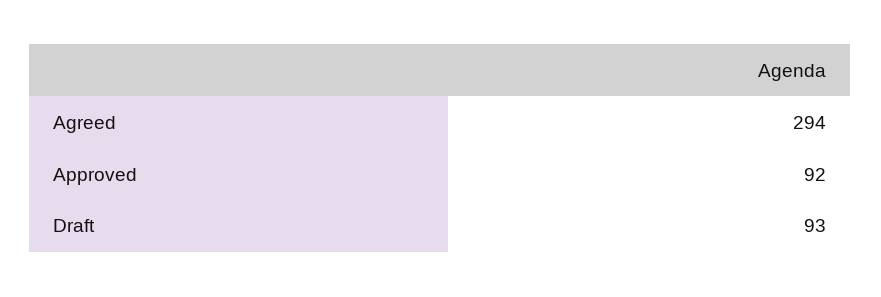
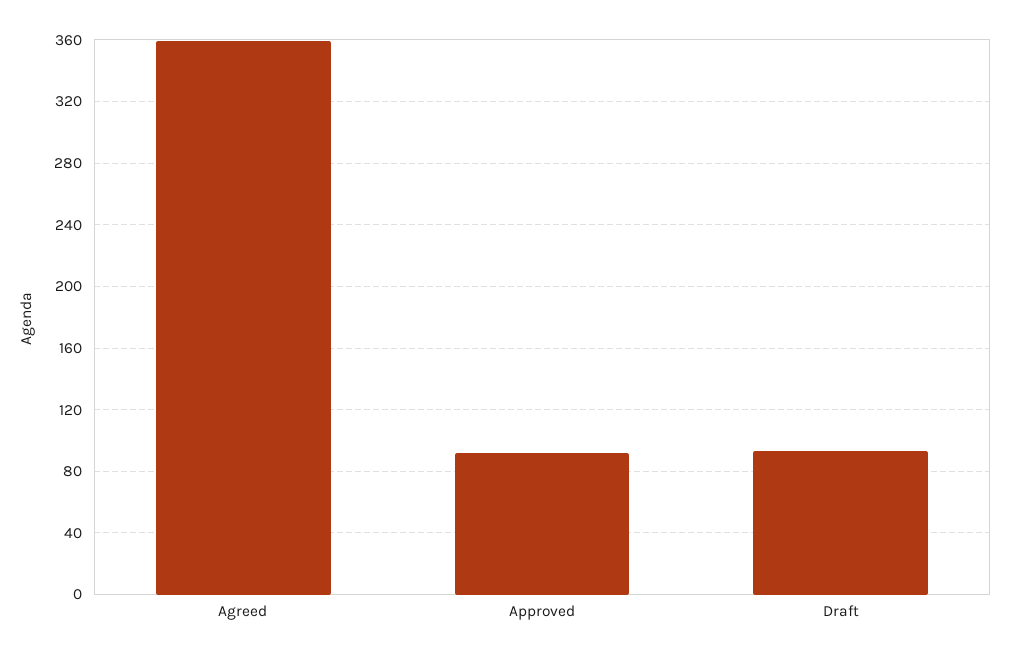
  {
-   "Agreed": 294,
+   "Agreed": 360,
    "Approved": 92,
    "Draft": 93
  }

